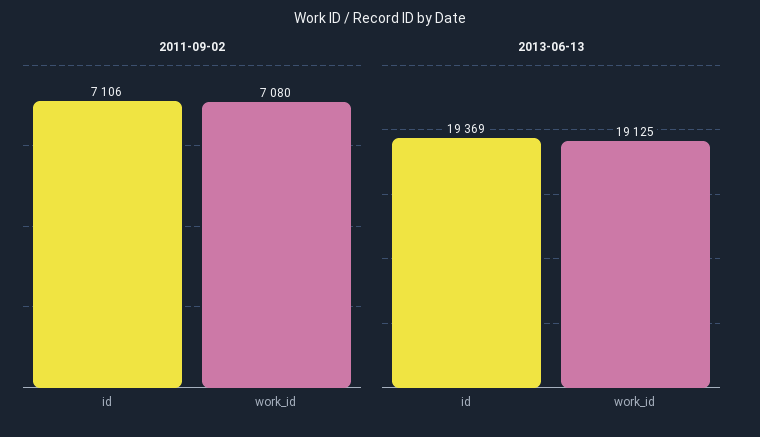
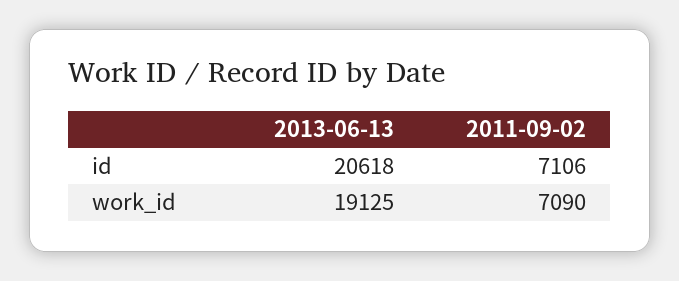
  {
    "2011-09-02": {
      "id": 7106,
-     "work_id": 7080
+     "work_id": 7090
    },
    "2013-06-13": {
-     "id": 19369,
+     "id": 20618,
      "work_id": 19125
    }
  }

